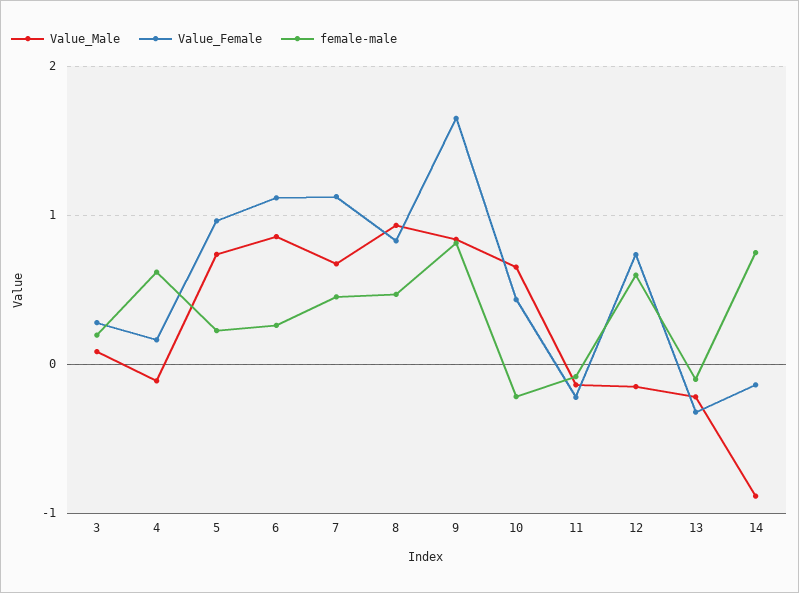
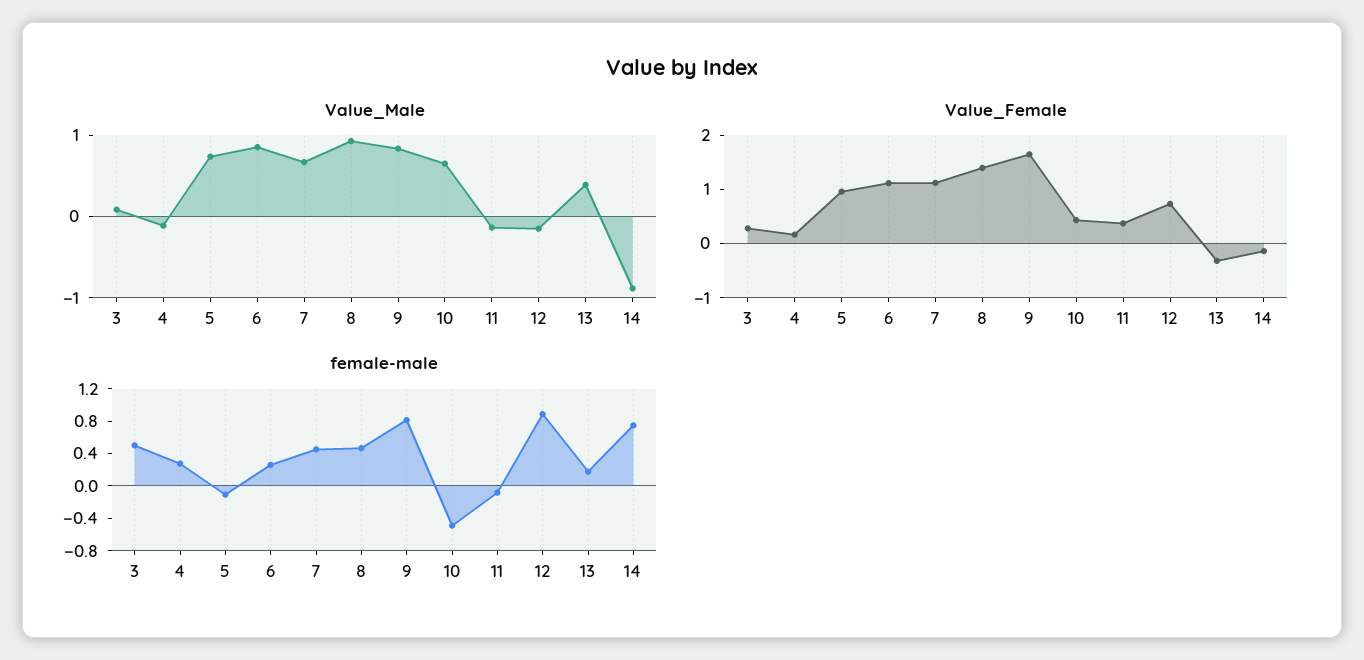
  {
    "Value_Male": {
      "3": 0.1,
      "4": -0.1,
      "5": 0.7,
      "6": 0.9,
      "7": 0.7,
      "8": 0.9,
      "9": 0.8,
      "10": 0.7,
      "11": -0.1,
      "12": -0.2,
-     "13": -0.2,
+     "13": 0.4,
      "14": -0.9
    },
    "Value_Female": {
      "3": 0.3,
      "4": 0.2,
      "5": 1,
      "6": 1.1,
      "7": 1.1,
-     "8": 0.8,
+     "8": 1.4,
      "9": 1.6,
      "10": 0.4,
-     "11": -0.2,
+     "11": 0.4,
      "12": 0.7,
      "13": -0.3,
      "14": -0.1
    },
    "female-male": {
-     "3": 0.2,
+     "3": 0.5,
-     "4": 0.6,
+     "4": 0.3,
-     "5": 0.2,
+     "5": -0.1,
      "6": 0.3,
      "7": 0.5,
      "8": 0.5,
      "9": 0.8,
-     "10": -0.2,
+     "10": -0.5,
      "11": -0.1,
-     "12": 0.6,
+     "12": 0.9,
-     "13": -0.1,
+     "13": 0.2,
      "14": 0.7
    }
  }

